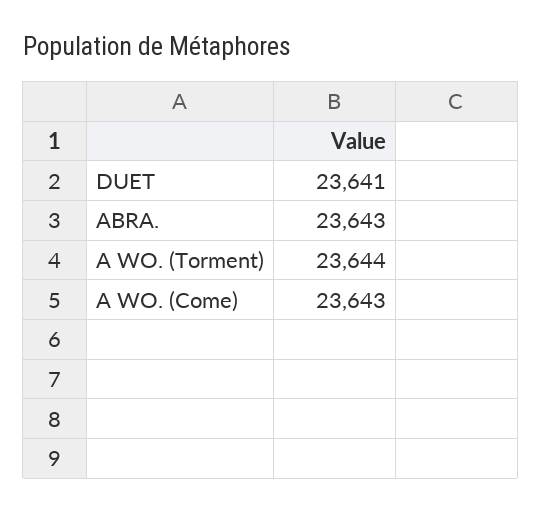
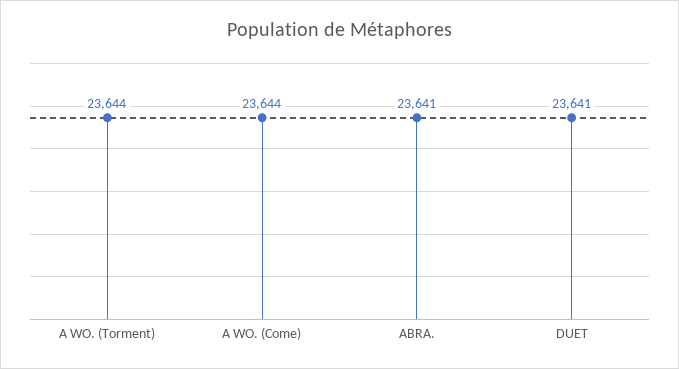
  {
    "DUET": 23641,
-   "ABRA.": 23643,
+   "ABRA.": 23641,
    "A WO. (Torment)": 23644,
-   "A WO. (Come)": 23643
+   "A WO. (Come)": 23644
  }

